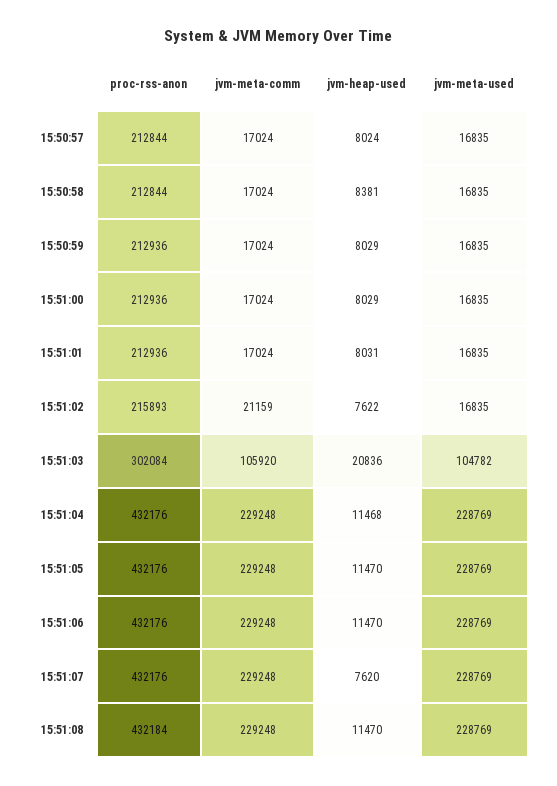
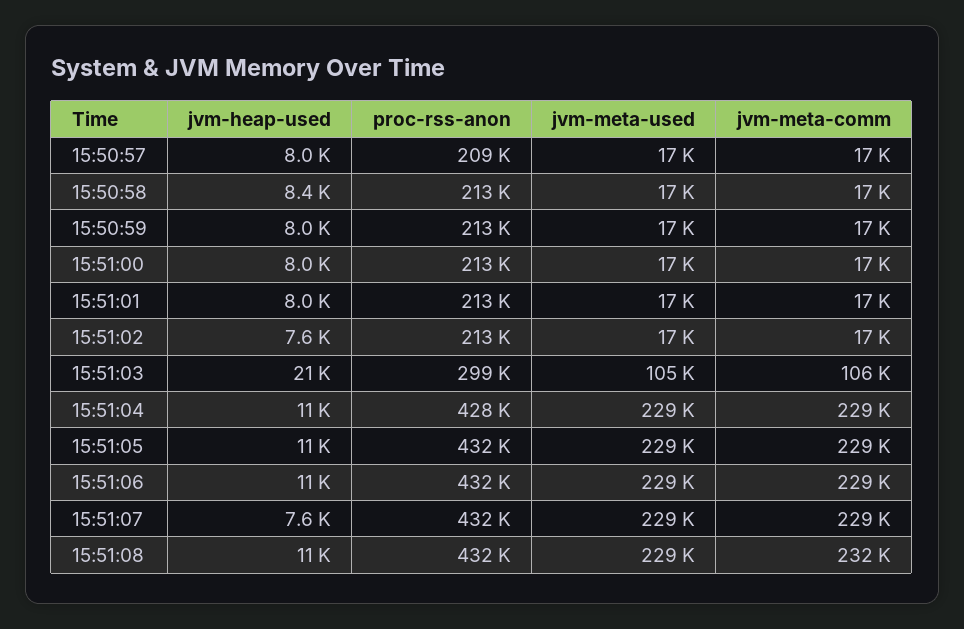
  {
    "proc-rss-anon": {
-     "15:50:57": 212844,
+     "15:50:57": 209000,
      "15:50:58": 212844,
      "15:50:59": 212936,
      "15:51:00": 212936,
      "15:51:01": 212936,
-     "15:51:02": 215893,
+     "15:51:02": 213000,
-     "15:51:03": 302084,
+     "15:51:03": 299000,
-     "15:51:04": 432176,
+     "15:51:04": 428000,
      "15:51:05": 432176,
      "15:51:06": 432176,
      "15:51:07": 432176,
      "15:51:08": 432184
    },
    "jvm-meta-comm": {
      "15:50:57": 17024,
      "15:50:58": 17024,
      "15:50:59": 17024,
      "15:51:00": 17024,
      "15:51:01": 17024,
-     "15:51:02": 21159,
+     "15:51:02": 17000,
      "15:51:03": 105920,
      "15:51:04": 229248,
      "15:51:05": 229248,
      "15:51:06": 229248,
      "15:51:07": 229248,
-     "15:51:08": 229248
+     "15:51:08": 232000
    },
    "jvm-heap-used": {
      "15:50:57": 8024,
      "15:50:58": 8381,
      "15:50:59": 8029,
      "15:51:00": 8029,
      "15:51:01": 8031,
      "15:51:02": 7622,
      "15:51:03": 20836,
      "15:51:04": 11468,
      "15:51:05": 11470,
      "15:51:06": 11470,
      "15:51:07": 7620,
      "15:51:08": 11470
    },
    "jvm-meta-used": {
      "15:50:57": 16835,
      "15:50:58": 16835,
      "15:50:59": 16835,
      "15:51:00": 16835,
      "15:51:01": 16835,
      "15:51:02": 16835,
      "15:51:03": 104782,
      "15:51:04": 228769,
      "15:51:05": 228769,
      "15:51:06": 228769,
      "15:51:07": 228769,
      "15:51:08": 228769
    }
  }

